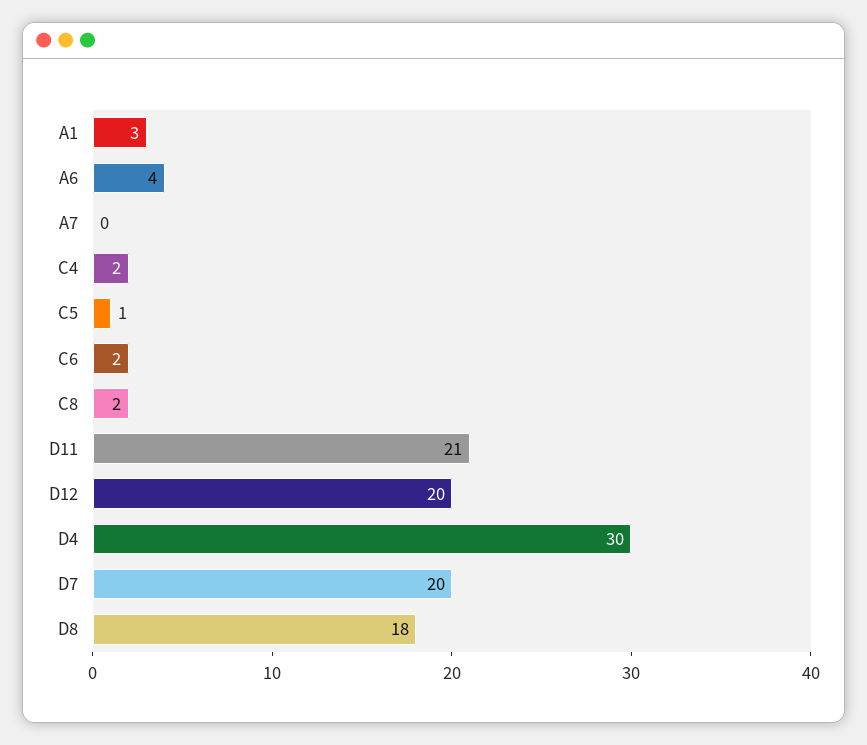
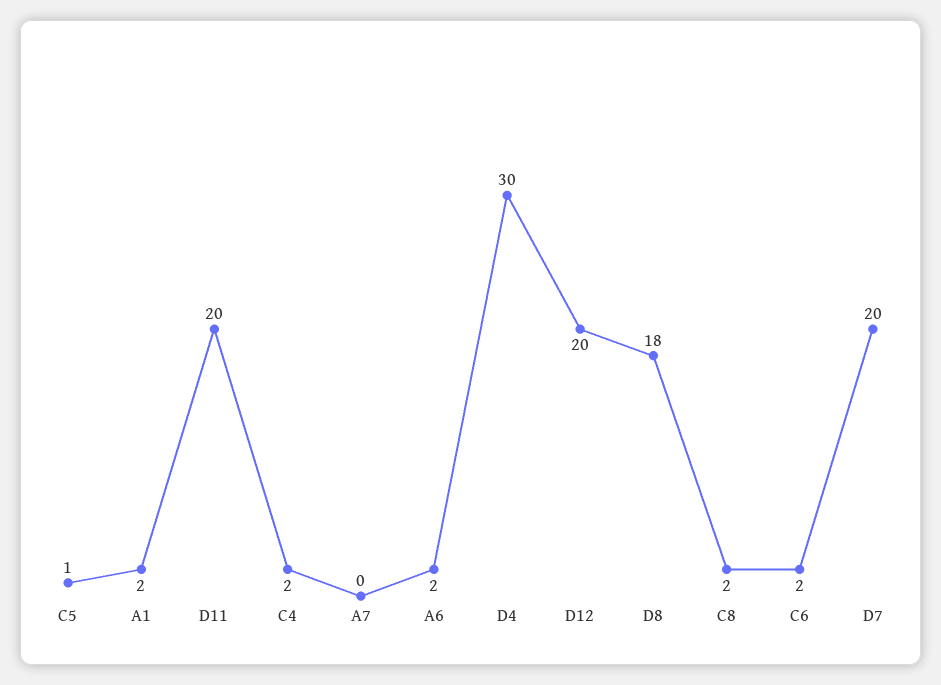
  {
-   "A1": 3,
+   "A1": 2,
-   "A6": 4,
+   "A6": 2,
    "A7": 0,
    "C4": 2,
    "C5": 1,
    "C6": 2,
    "C8": 2,
-   "D11": 21,
+   "D11": 20,
    "D12": 20,
    "D4": 30,
    "D7": 20,
    "D8": 18
  }

